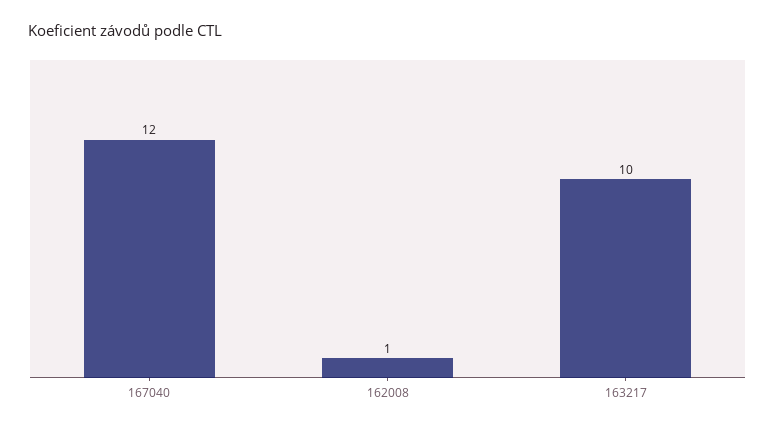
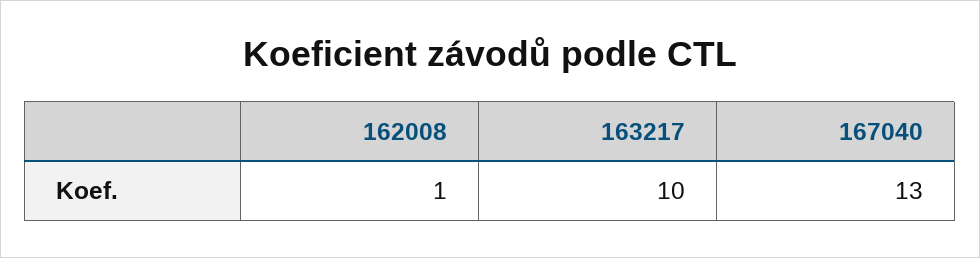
  {
-   "167040": 12,
+   "167040": 13,
    "162008": 1,
    "163217": 10
  }

